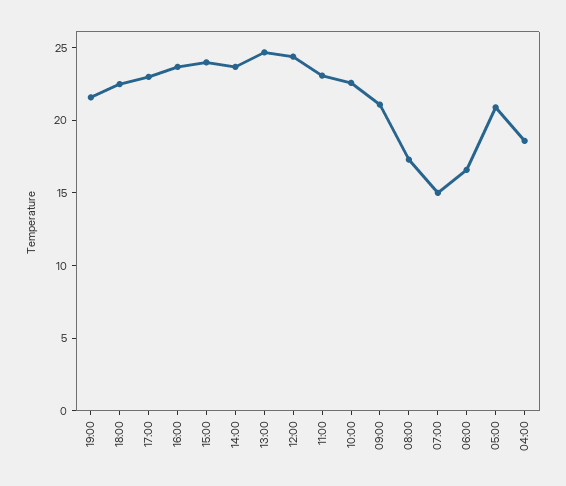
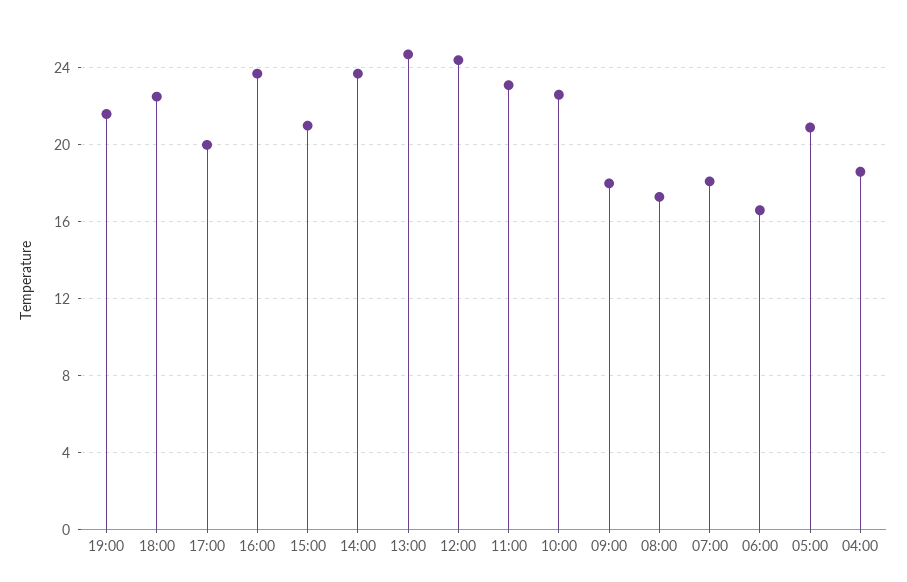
  {
    "19:00": 21.5,
    "18:00": 22.5,
-   "17:00": 23,
+   "17:00": 20,
    "16:00": 23.5,
-   "15:00": 24,
+   "15:00": 21,
    "14:00": 23.5,
    "13:00": 24.5,
    "12:00": 24.5,
    "11:00": 23,
    "10:00": 22.5,
-   "09:00": 21,
+   "09:00": 18,
    "08:00": 17.5,
-   "07:00": 15,
+   "07:00": 18,
    "06:00": 16.5,
    "05:00": 21,
    "04:00": 18.5
  }

